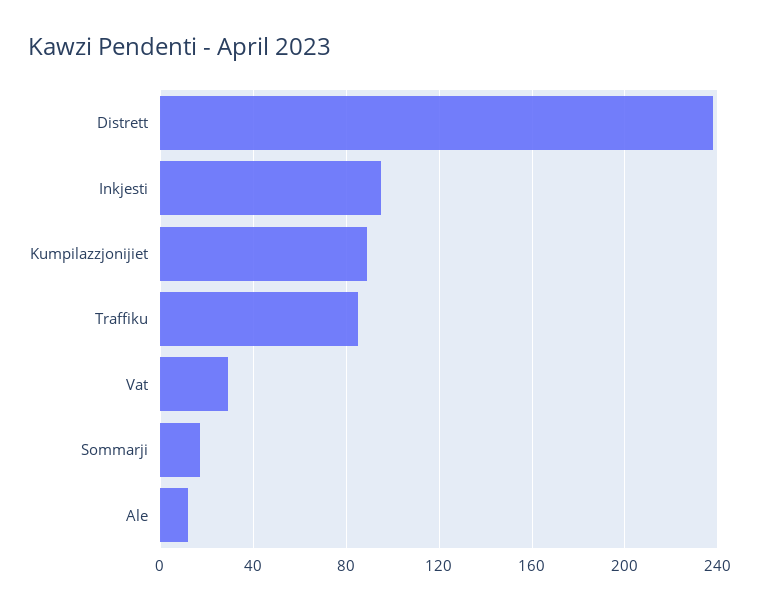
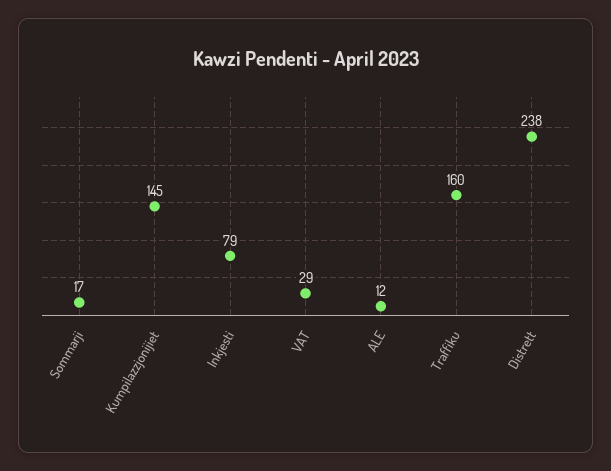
  {
    "Distrett": 238,
-   "Inkjesti": 95,
+   "Inkjesti": 79,
-   "Kumpilazzjonijiet": 90,
+   "Kumpilazzjonijiet": 145,
-   "Traffiku": 85,
+   "Traffiku": 160,
    "Vat": 29,
    "Sommarji": 17,
    "Ale": 12
  }

